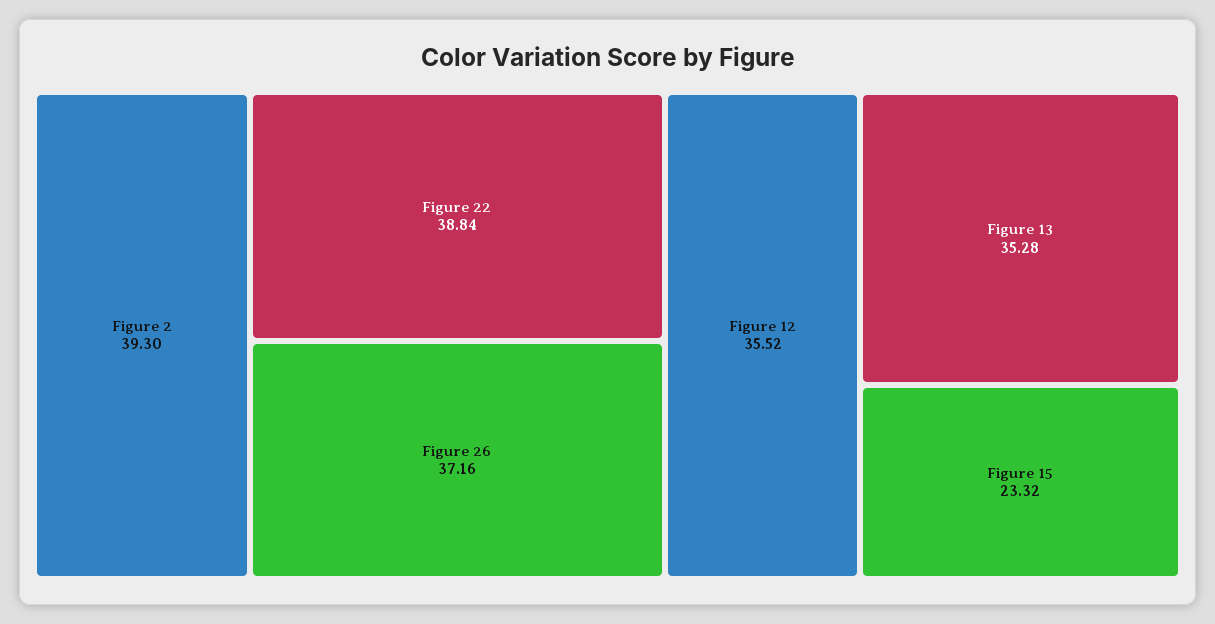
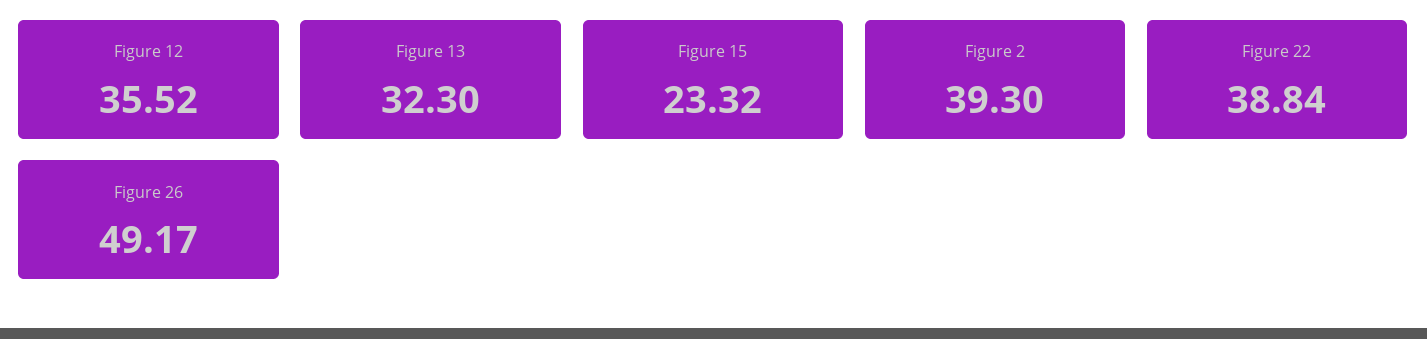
  {
    "Figure 2": 39.3,
    "Figure 22": 38.84,
-   "Figure 26": 37.16,
+   "Figure 26": 49.17,
    "Figure 12": 35.52,
-   "Figure 13": 35.28,
+   "Figure 13": 32.3,
    "Figure 15": 23.32
  }

